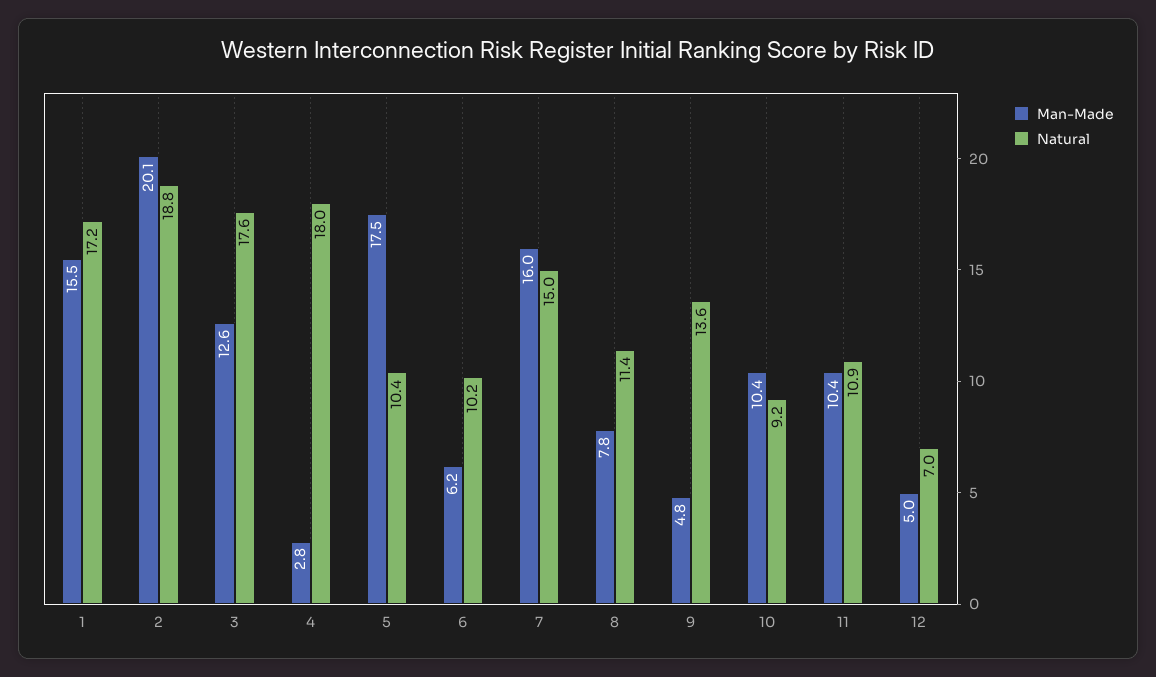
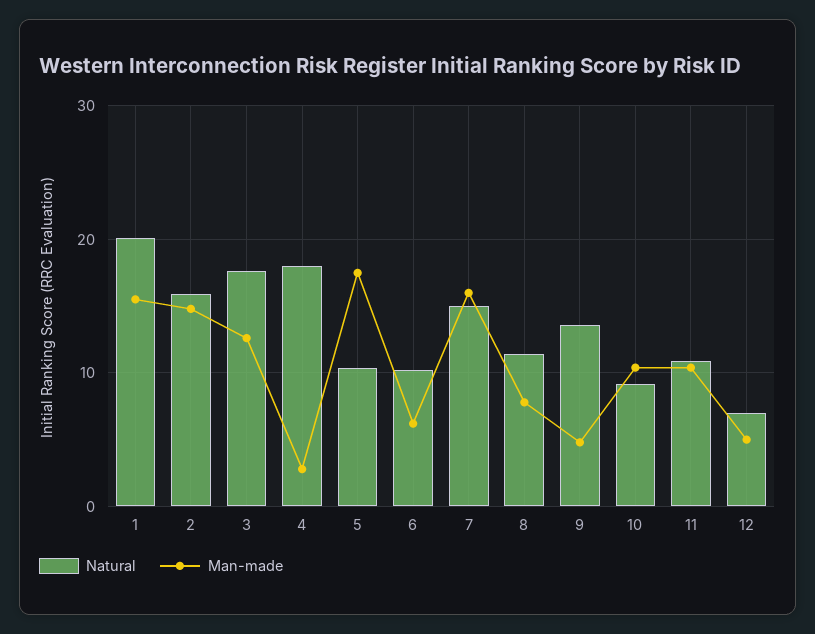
  {
    "Man-Made": {
      "1": 15.5,
-     "2": 20.1,
+     "2": 15,
      "3": 12.6,
      "4": 2.8,
      "5": 17.5,
      "6": 6.2,
      "7": 16,
      "8": 7.8,
      "9": 4.8,
      "10": 10.4,
      "11": 10.4,
      "12": 5
    },
    "Natural": {
-     "1": 17.2,
+     "1": 20,
-     "2": 18.8,
+     "2": 16,
      "3": 17.6,
      "4": 18,
      "5": 10.4,
      "6": 10.2,
      "7": 15,
      "8": 11.4,
      "9": 13.6,
      "10": 9.2,
      "11": 10.9,
      "12": 7
    }
  }

